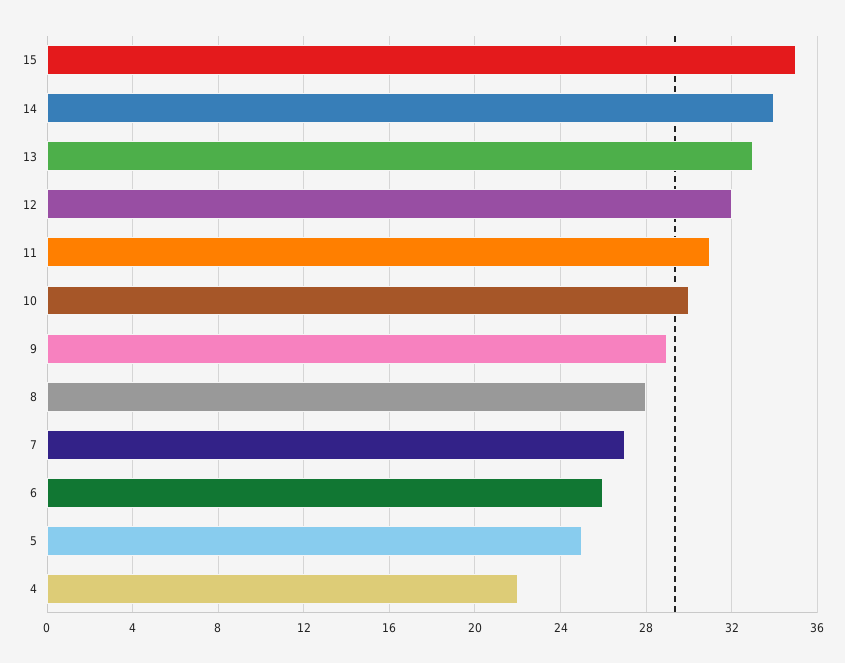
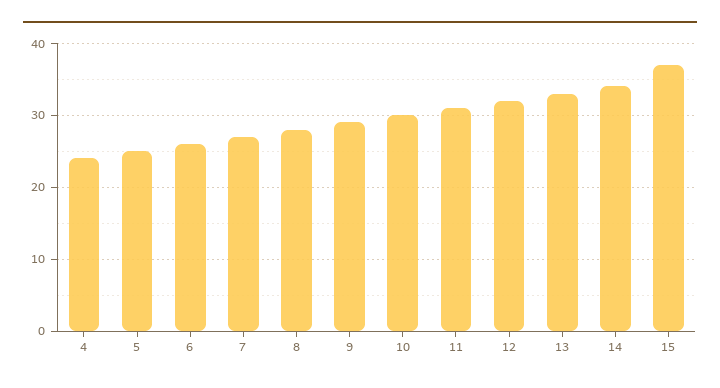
  {
-   "15": 35,
+   "15": 37,
    "14": 34,
    "13": 33,
    "12": 32,
    "11": 31,
    "10": 30,
    "9": 29,
    "8": 28,
    "7": 27,
    "6": 26,
    "5": 25,
-   "4": 22
+   "4": 24
  }

